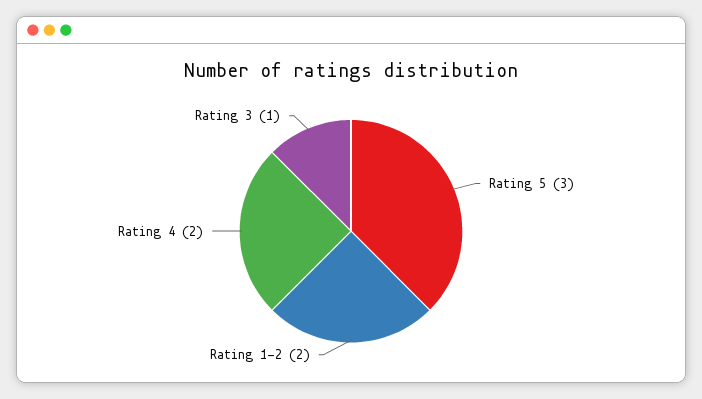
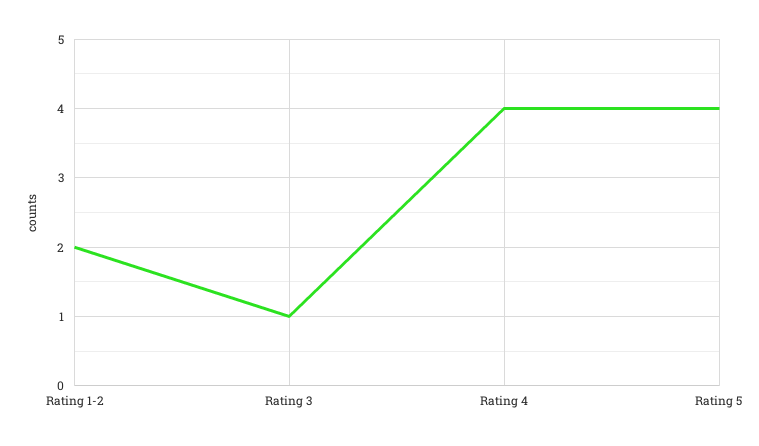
  {
-   "Rating 5": 3,
+   "Rating 5": 4,
    "Rating 1-2": 2,
-   "Rating 4": 2,
+   "Rating 4": 4,
    "Rating 3": 1
  }

